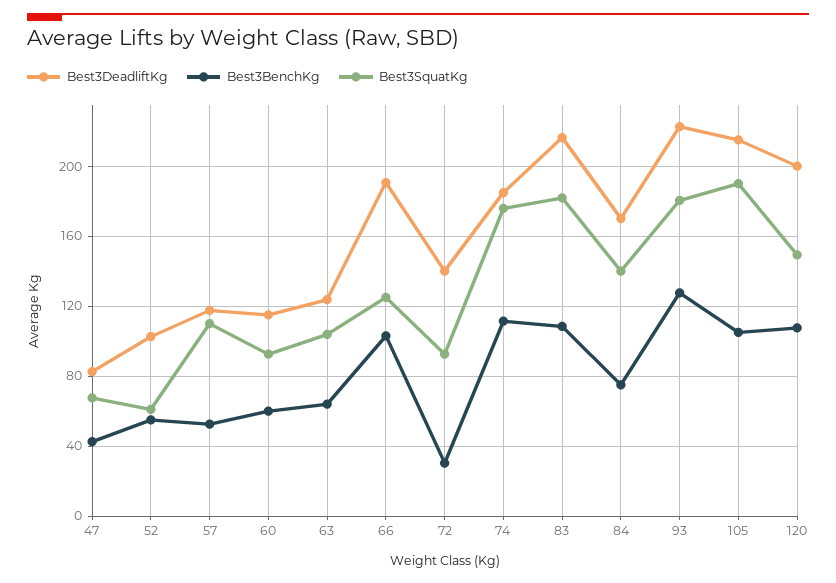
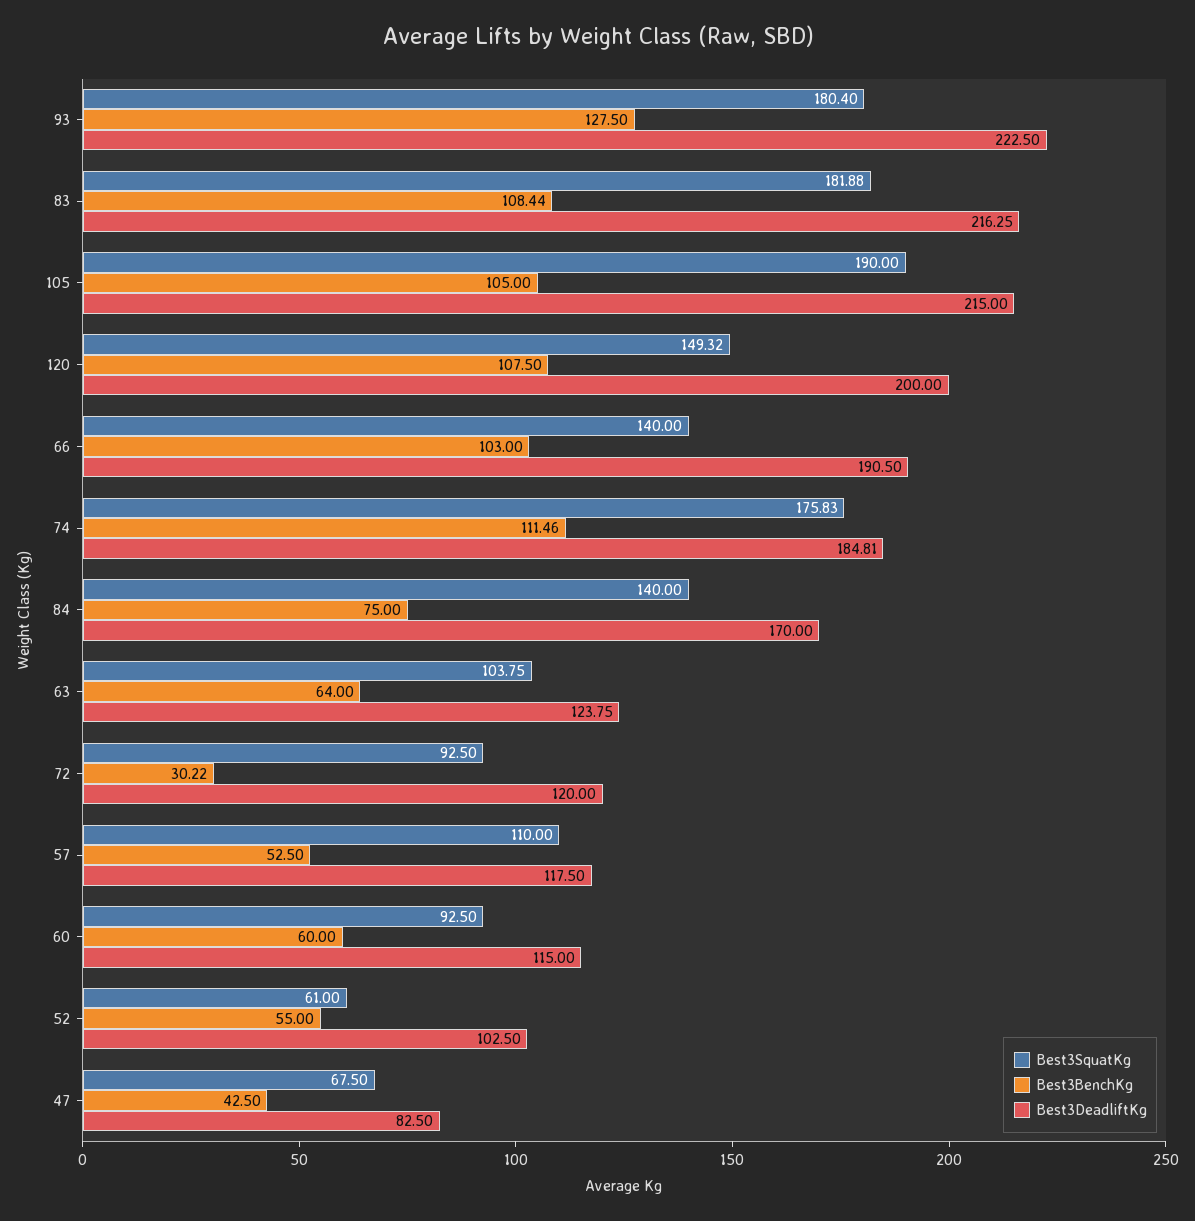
  {
    "Best3DeadliftKg": {
      "47": 82.5,
      "52": 102.5,
      "57": 117.5,
      "60": 115,
      "63": 123.75,
      "66": 190.5,
-     "72": 140,
+     "72": 120,
      "74": 184.81,
      "83": 216.25,
      "84": 170,
      "93": 222.5,
      "105": 215,
      "120": 200
    },
    "Best3BenchKg": {
      "47": 42.5,
      "52": 55,
      "57": 52.5,
      "60": 60,
      "63": 64,
      "66": 103,
      "72": 30.22,
      "74": 111.46,
      "83": 108.44,
      "84": 75,
      "93": 127.5,
      "105": 105,
      "120": 107.5
    },
    "Best3SquatKg": {
      "47": 67.5,
      "52": 61,
      "57": 110,
      "60": 92.5,
      "63": 103.75,
-     "66": 125,
+     "66": 140,
      "72": 92.5,
      "74": 175.83,
      "83": 181.88,
      "84": 140,
      "93": 180.4,
      "105": 190,
      "120": 149.32
    }
  }

